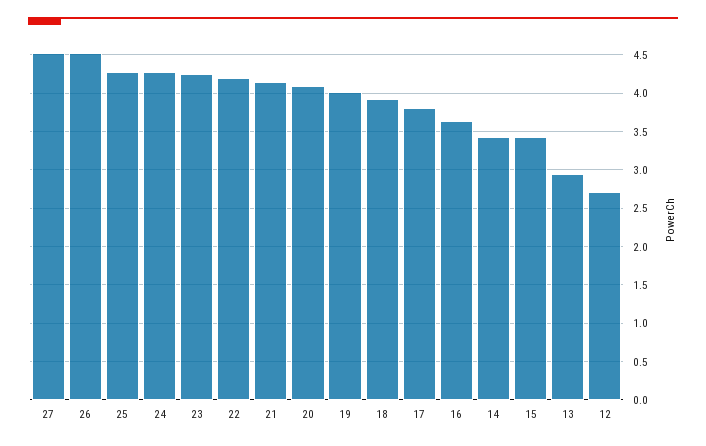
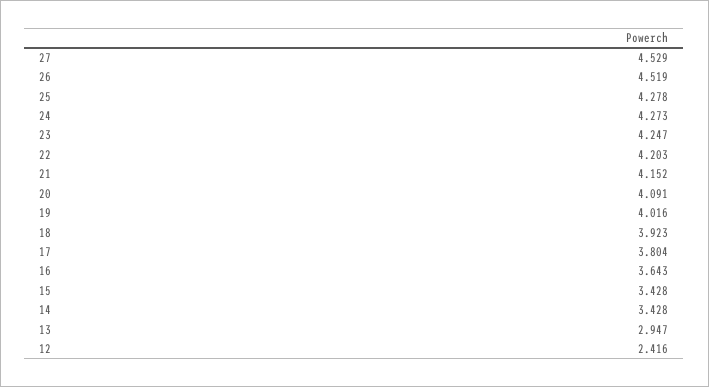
  {
    "27": 4.529,
    "26": 4.519,
    "25": 4.278,
    "24": 4.273,
    "23": 4.247,
    "22": 4.203,
    "21": 4.152,
    "20": 4.091,
    "19": 4.016,
    "18": 3.923,
    "17": 3.804,
    "16": 3.643,
    "14": 3.428,
    "15": 3.428,
    "13": 2.947,
-   "12": 2.7
+   "12": 2.416
  }

